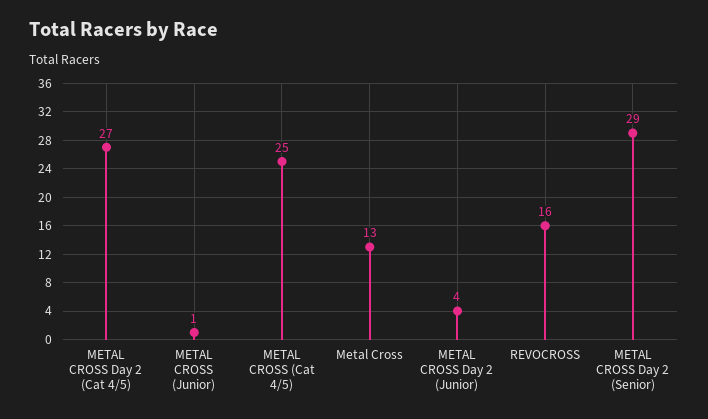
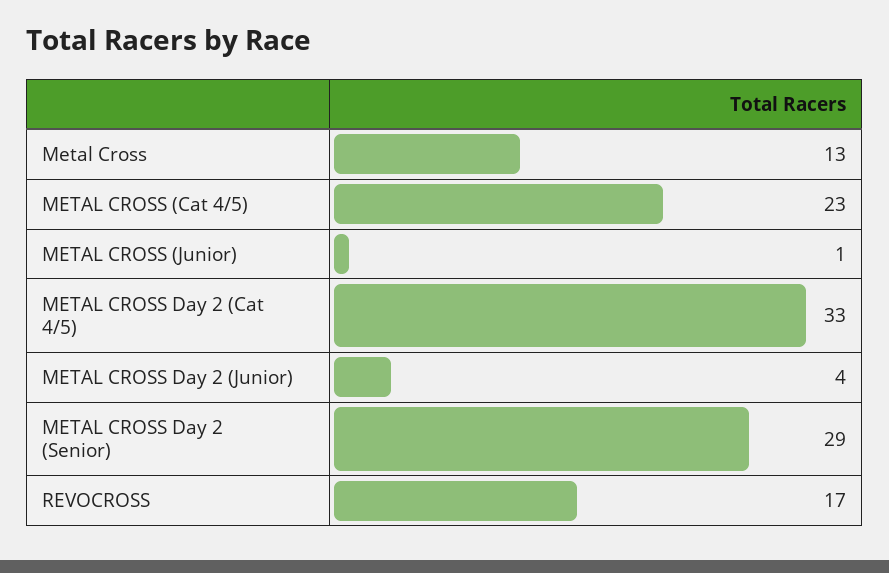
  {
-   "METAL CROSS Day 2 (Cat 4/5)": 27,
+   "METAL CROSS Day 2 (Cat 4/5)": 33,
    "METAL CROSS (Junior)": 1,
-   "METAL CROSS (Cat 4/5)": 25,
+   "METAL CROSS (Cat 4/5)": 23,
    "Metal Cross": 13,
    "METAL CROSS Day 2 (Junior)": 4,
-   "REVOCROSS": 16,
+   "REVOCROSS": 17,
    "METAL CROSS Day 2 (Senior)": 29
  }

